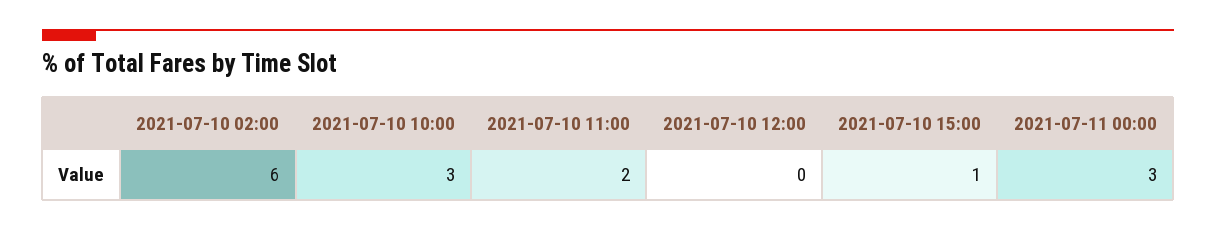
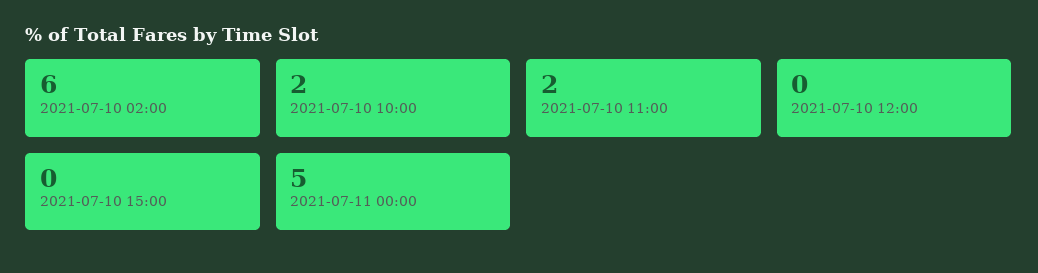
  {
    "2021-07-10 02:00": 6,
-   "2021-07-10 10:00": 3,
+   "2021-07-10 10:00": 2,
    "2021-07-10 11:00": 2,
    "2021-07-10 12:00": 0,
-   "2021-07-10 15:00": 1,
+   "2021-07-10 15:00": 0,
-   "2021-07-11 00:00": 3
+   "2021-07-11 00:00": 5
  }

